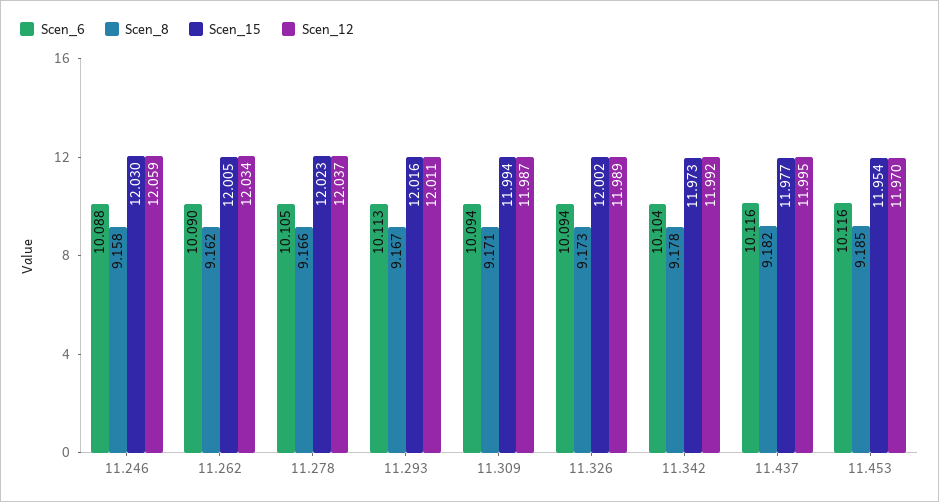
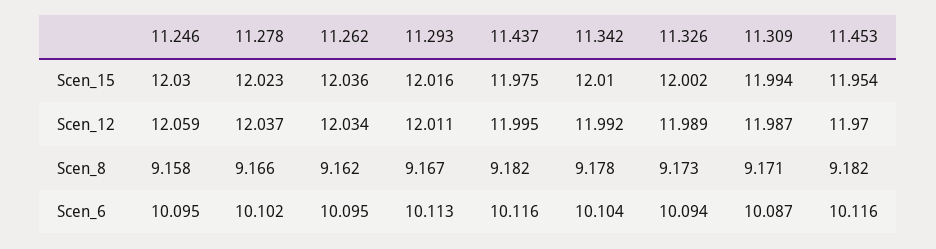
  {
    "Scen_6": {
-     "11.246": 10.088,
+     "11.246": 10.095,
-     "11.262": 10.09,
+     "11.262": 10.095,
-     "11.278": 10.105,
+     "11.278": 10.102,
      "11.293": 10.113,
-     "11.309": 10.094,
+     "11.309": 10.087,
      "11.326": 10.094,
      "11.342": 10.104,
      "11.437": 10.116,
      "11.453": 10.116
    },
    "Scen_8": {
      "11.246": 9.158,
      "11.262": 9.162,
      "11.278": 9.166,
      "11.293": 9.167,
      "11.309": 9.171,
      "11.326": 9.173,
      "11.342": 9.178,
      "11.437": 9.182,
-     "11.453": 9.185
+     "11.453": 9.182
    },
    "Scen_15": {
      "11.246": 12.03,
-     "11.262": 12.005,
+     "11.262": 12.036,
      "11.278": 12.023,
      "11.293": 12.016,
      "11.309": 11.994,
      "11.326": 12.002,
-     "11.342": 11.973,
+     "11.342": 12.01,
-     "11.437": 11.977,
+     "11.437": 11.975,
      "11.453": 11.954
    },
    "Scen_12": {
      "11.246": 12.059,
      "11.262": 12.034,
      "11.278": 12.037,
      "11.293": 12.011,
      "11.309": 11.987,
      "11.326": 11.989,
      "11.342": 11.992,
      "11.437": 11.995,
      "11.453": 11.97
    }
  }

